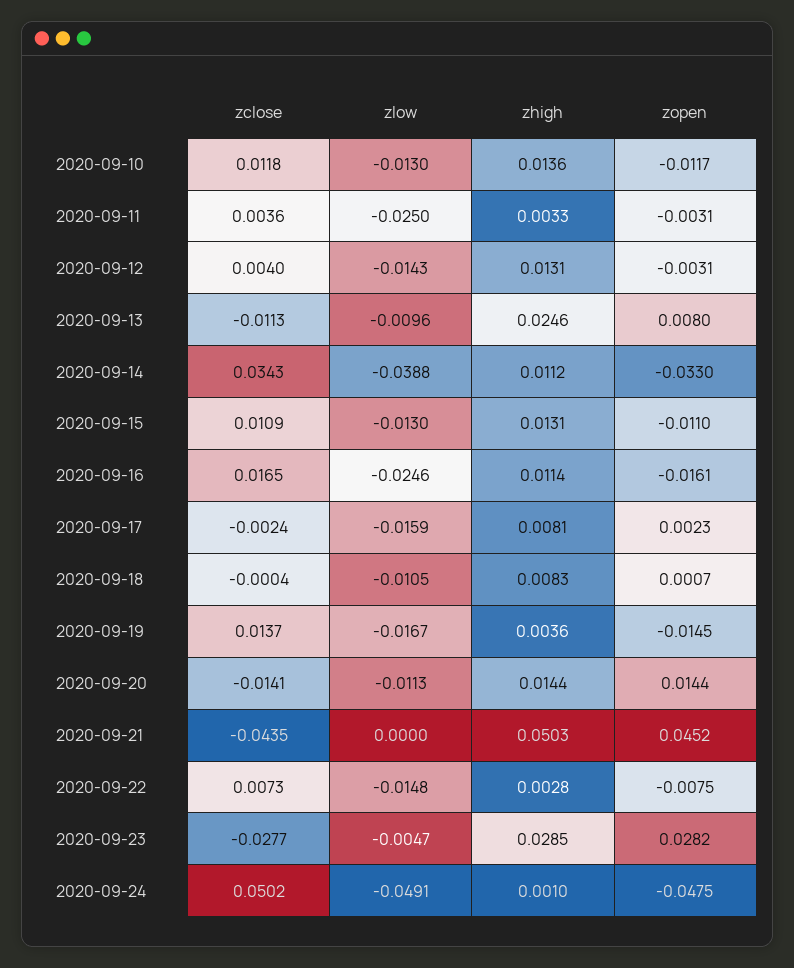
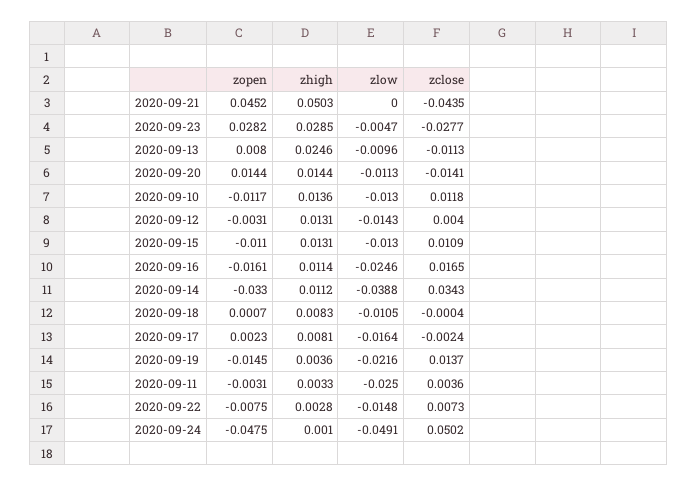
  {
    "zclose": {
      "2020-09-10": 0.0118,
      "2020-09-11": 0.0036,
      "2020-09-12": 0.004,
      "2020-09-13": -0.0113,
      "2020-09-14": 0.0343,
      "2020-09-15": 0.0109,
      "2020-09-16": 0.0165,
      "2020-09-17": -0.0024,
      "2020-09-18": -0.0004,
      "2020-09-19": 0.0137,
      "2020-09-20": -0.0141,
      "2020-09-21": -0.0435,
      "2020-09-22": 0.0073,
      "2020-09-23": -0.0277,
      "2020-09-24": 0.0502
    },
    "zlow": {
      "2020-09-10": -0.013,
      "2020-09-11": -0.025,
      "2020-09-12": -0.0143,
      "2020-09-13": -0.0096,
      "2020-09-14": -0.0388,
      "2020-09-15": -0.013,
      "2020-09-16": -0.0246,
-     "2020-09-17": -0.0159,
+     "2020-09-17": -0.0164,
      "2020-09-18": -0.0105,
-     "2020-09-19": -0.0167,
+     "2020-09-19": -0.0216,
      "2020-09-20": -0.0113,
      "2020-09-21": 0,
      "2020-09-22": -0.0148,
      "2020-09-23": -0.0047,
      "2020-09-24": -0.0491
    },
    "zhigh": {
      "2020-09-10": 0.0136,
      "2020-09-11": 0.0033,
      "2020-09-12": 0.0131,
      "2020-09-13": 0.0246,
      "2020-09-14": 0.0112,
      "2020-09-15": 0.0131,
      "2020-09-16": 0.0114,
      "2020-09-17": 0.0081,
      "2020-09-18": 0.0083,
      "2020-09-19": 0.0036,
      "2020-09-20": 0.0144,
      "2020-09-21": 0.0503,
      "2020-09-22": 0.0028,
      "2020-09-23": 0.0285,
      "2020-09-24": 0.001
    },
    "zopen": {
      "2020-09-10": -0.0117,
      "2020-09-11": -0.0031,
      "2020-09-12": -0.0031,
      "2020-09-13": 0.008,
      "2020-09-14": -0.033,
      "2020-09-15": -0.011,
      "2020-09-16": -0.0161,
      "2020-09-17": 0.0023,
      "2020-09-18": 0.0007,
      "2020-09-19": -0.0145,
      "2020-09-20": 0.0144,
      "2020-09-21": 0.0452,
      "2020-09-22": -0.0075,
      "2020-09-23": 0.0282,
      "2020-09-24": -0.0475
    }
  }

